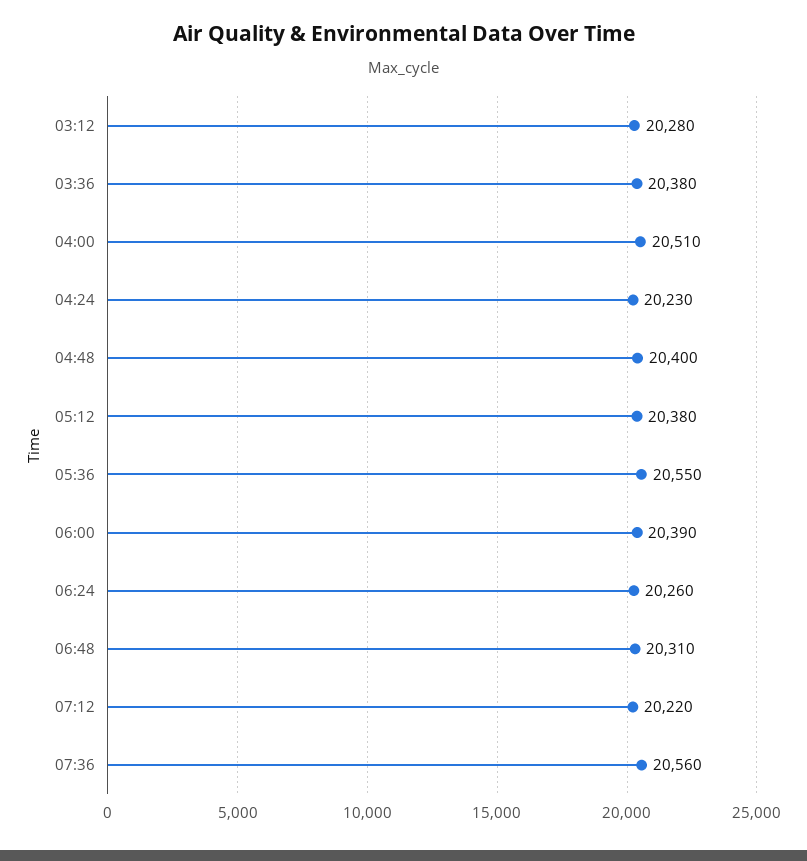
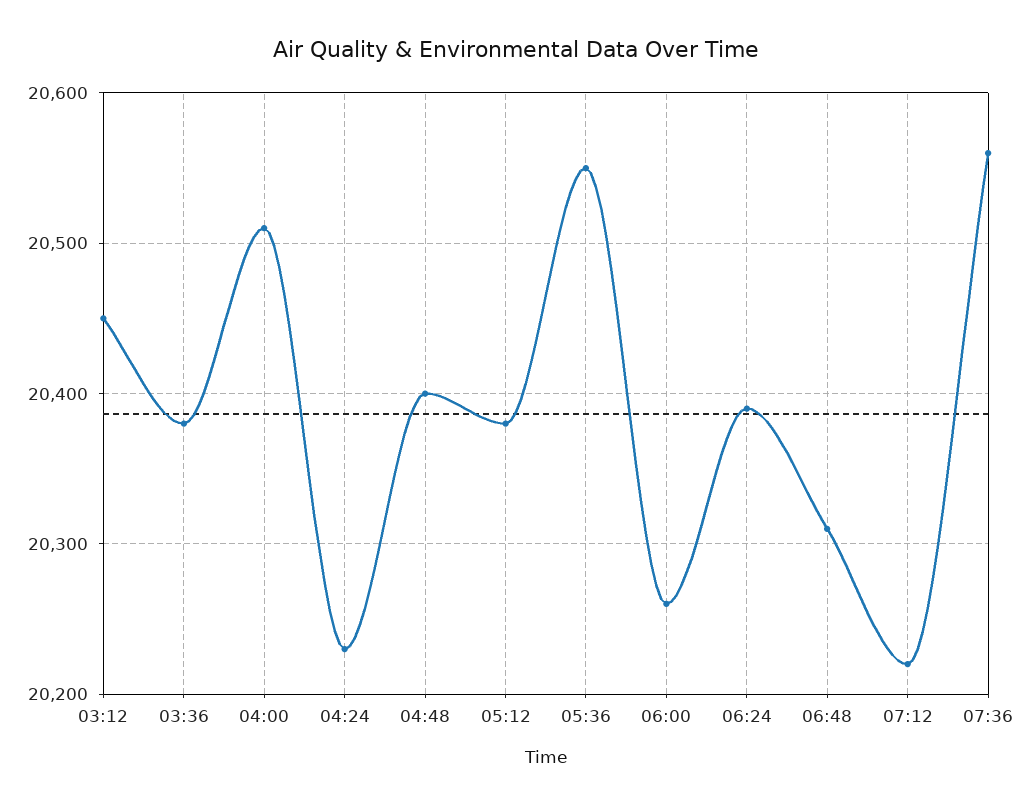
  {
-   "03:12": 20280,
+   "03:12": 20450,
    "03:36": 20380,
    "04:00": 20510,
    "04:24": 20230,
    "04:48": 20400,
    "05:12": 20380,
    "05:36": 20550,
-   "06:00": 20390,
+   "06:00": 20260,
-   "06:24": 20260,
+   "06:24": 20390,
    "06:48": 20310,
    "07:12": 20220,
    "07:36": 20560
  }

